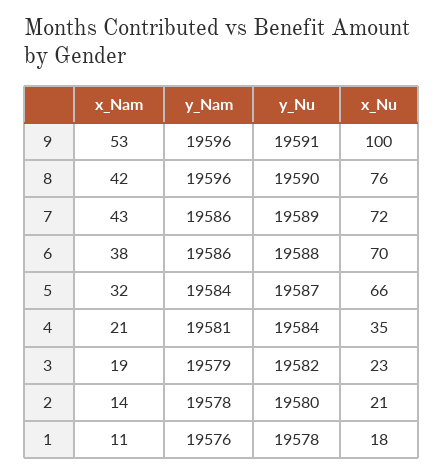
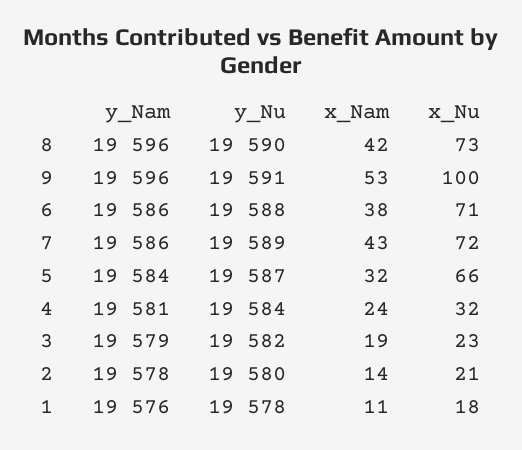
  {
    "x_Nam": {
      "9": 53,
      "8": 42,
      "7": 43,
      "6": 38,
      "5": 32,
-     "4": 21,
+     "4": 24,
      "3": 19,
      "2": 14,
      "1": 11
    },
    "y_Nam": {
      "9": 19596,
      "8": 19596,
      "7": 19586,
      "6": 19586,
      "5": 19584,
      "4": 19581,
      "3": 19579,
      "2": 19578,
      "1": 19576
    },
    "y_Nu": {
      "9": 19591,
      "8": 19590,
      "7": 19589,
      "6": 19588,
      "5": 19587,
      "4": 19584,
      "3": 19582,
      "2": 19580,
      "1": 19578
    },
    "x_Nu": {
      "9": 100,
-     "8": 76,
+     "8": 73,
      "7": 72,
-     "6": 70,
+     "6": 71,
      "5": 66,
-     "4": 35,
+     "4": 32,
      "3": 23,
      "2": 21,
      "1": 18
    }
  }

